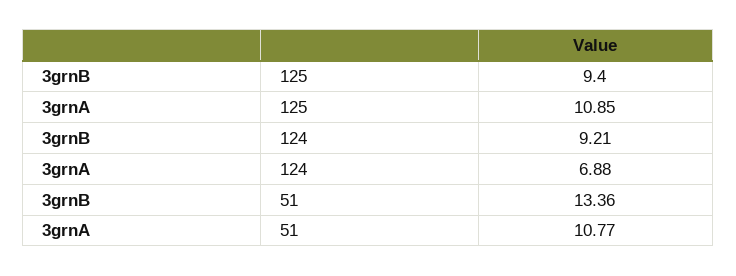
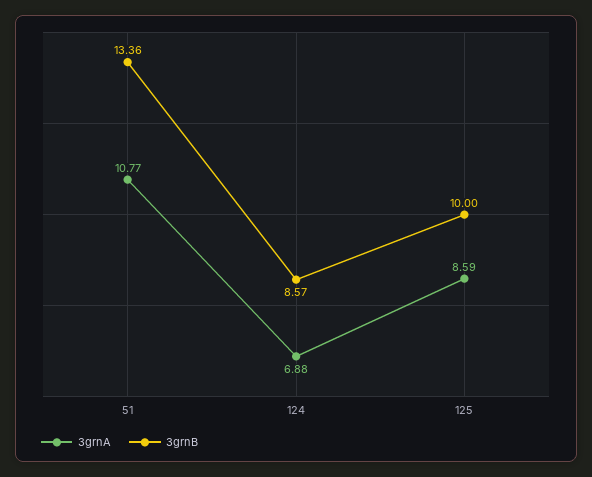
  {
    "3grnB": {
-     "125": 9.4,
+     "125": 10,
-     "124": 9.21,
+     "124": 8.57,
      "51": 13.36
    },
    "3grnA": {
-     "125": 10.85,
+     "125": 8.59,
      "124": 6.88,
      "51": 10.77
    }
  }

